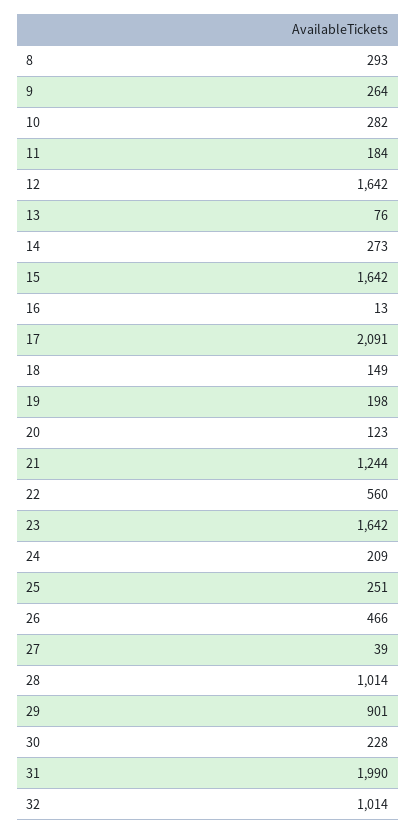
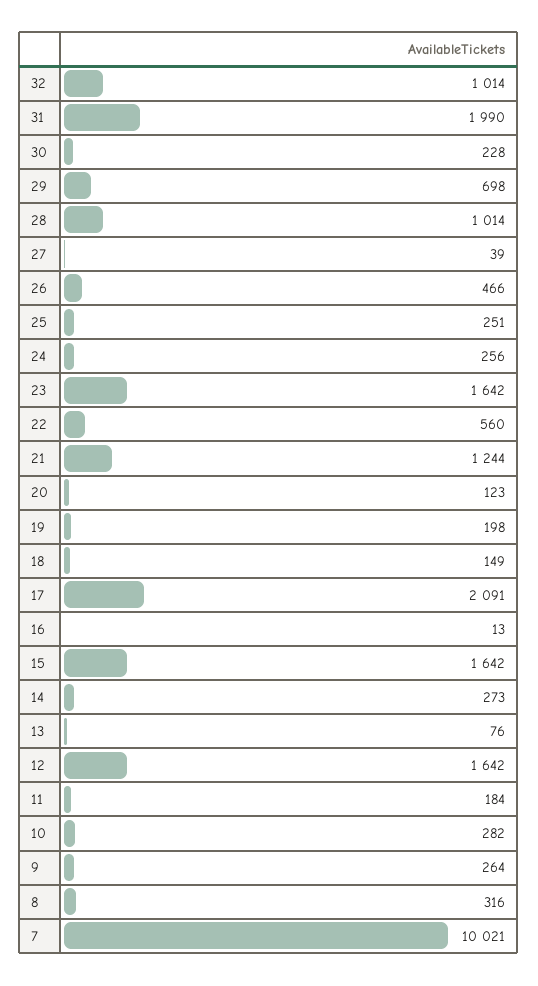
  {
-   "8": 293,
+   "8": 316,
    "9": 264,
    "10": 282,
    "11": 184,
    "12": 1642,
    "13": 76,
    "14": 273,
    "15": 1642,
    "16": 13,
    "17": 2091,
    "18": 149,
    "19": 198,
    "20": 123,
    "21": 1244,
    "22": 560,
    "23": 1642,
-   "24": 209,
+   "24": 256,
    "25": 251,
    "26": 466,
    "27": 39,
    "28": 1014,
-   "29": 901,
+   "29": 698,
    "30": 228,
    "31": 1990,
-   "32": 1014
+   "32": 1014,
+   "7": 10021
  }

